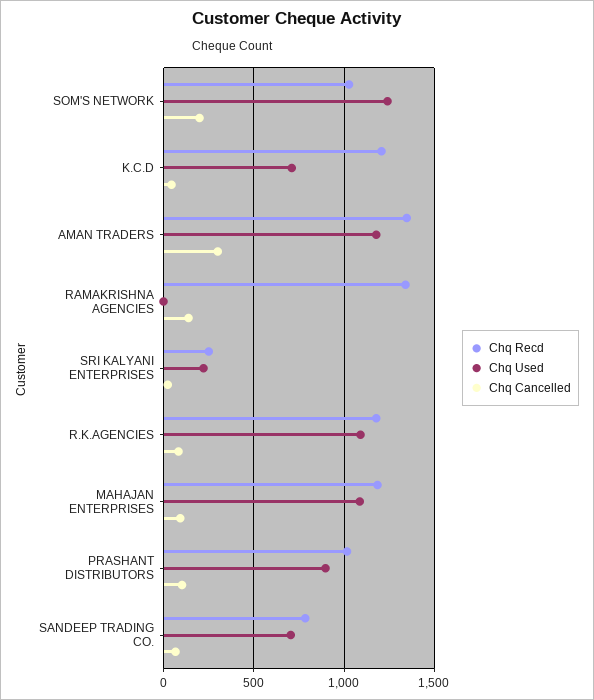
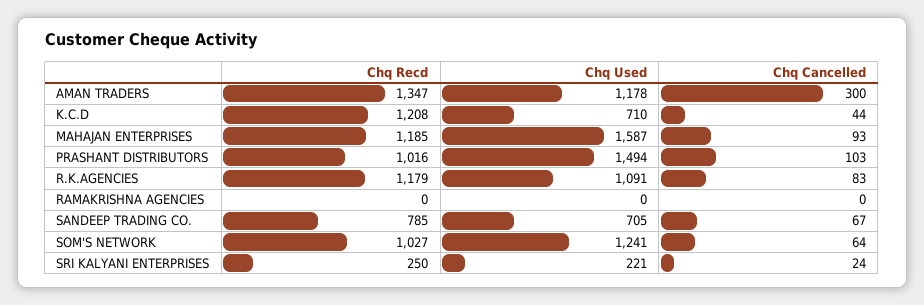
  {
    "Chq Recd": {
      "SOM'S NETWORK": 1027,
      "K.C.D": 1208,
      "AMAN TRADERS": 1347,
-     "RAMAKRISHNA AGENCIES": 1350,
+     "RAMAKRISHNA AGENCIES": 0,
      "SRI KALYANI ENTERPRISES": 250,
      "R.K.AGENCIES": 1179,
      "MAHAJAN ENTERPRISES": 1185,
      "PRASHANT DISTRIBUTORS": 1016,
      "SANDEEP TRADING CO.": 785
    },
    "Chq Used": {
      "SOM'S NETWORK": 1241,
      "K.C.D": 710,
      "AMAN TRADERS": 1178,
      "RAMAKRISHNA AGENCIES": 0,
      "SRI KALYANI ENTERPRISES": 221,
      "R.K.AGENCIES": 1091,
-     "MAHAJAN ENTERPRISES": 1100,
+     "MAHAJAN ENTERPRISES": 1587,
-     "PRASHANT DISTRIBUTORS": 900,
+     "PRASHANT DISTRIBUTORS": 1494,
      "SANDEEP TRADING CO.": 705
    },
    "Chq Cancelled": {
-     "SOM'S NETWORK": 200,
+     "SOM'S NETWORK": 64,
      "K.C.D": 44,
      "AMAN TRADERS": 300,
-     "RAMAKRISHNA AGENCIES": 150,
+     "RAMAKRISHNA AGENCIES": 0,
      "SRI KALYANI ENTERPRISES": 24,
      "R.K.AGENCIES": 83,
      "MAHAJAN ENTERPRISES": 93,
      "PRASHANT DISTRIBUTORS": 103,
      "SANDEEP TRADING CO.": 67
    }
  }

